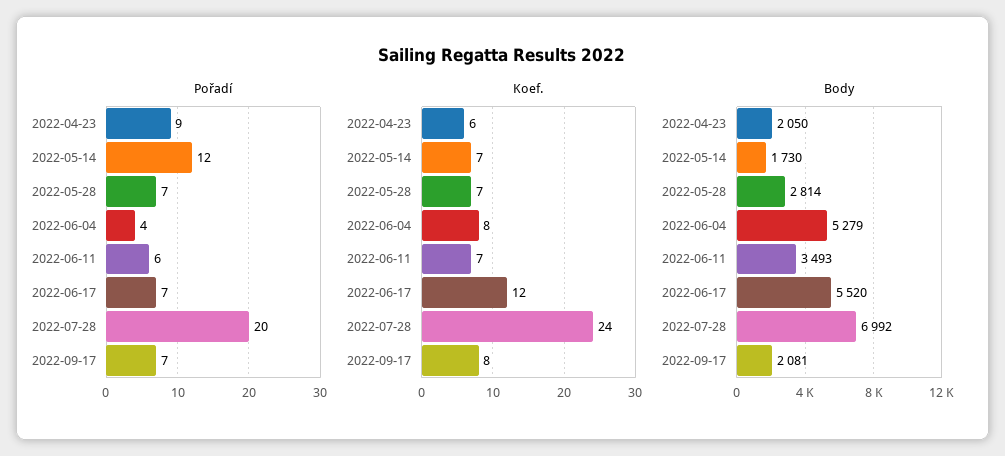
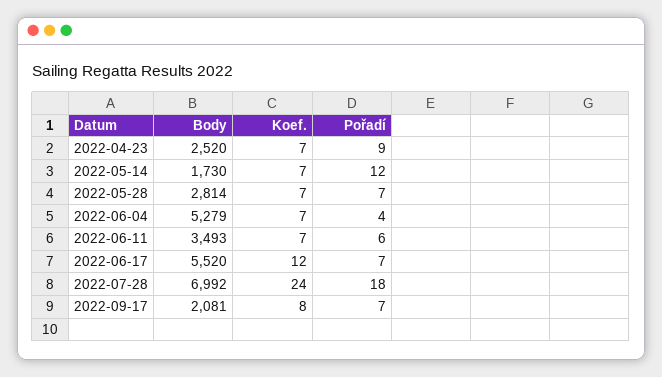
  {
    "Pořadí": {
      "2022-04-23": 9,
      "2022-05-14": 12,
      "2022-05-28": 7,
      "2022-06-04": 4,
      "2022-06-11": 6,
      "2022-06-17": 7,
-     "2022-07-28": 20,
+     "2022-07-28": 18,
      "2022-09-17": 7
    },
    "Koef.": {
-     "2022-04-23": 6,
+     "2022-04-23": 7,
      "2022-05-14": 7,
      "2022-05-28": 7,
-     "2022-06-04": 8,
+     "2022-06-04": 7,
      "2022-06-11": 7,
      "2022-06-17": 12,
      "2022-07-28": 24,
      "2022-09-17": 8
    },
    "Body": {
-     "2022-04-23": 2050,
+     "2022-04-23": 2520,
      "2022-05-14": 1730,
      "2022-05-28": 2814,
      "2022-06-04": 5279,
      "2022-06-11": 3493,
      "2022-06-17": 5520,
      "2022-07-28": 6992,
      "2022-09-17": 2081
    }
  }

